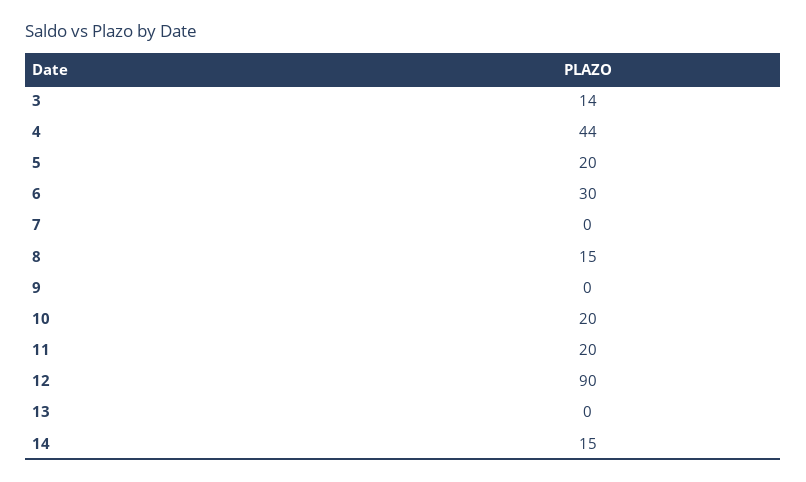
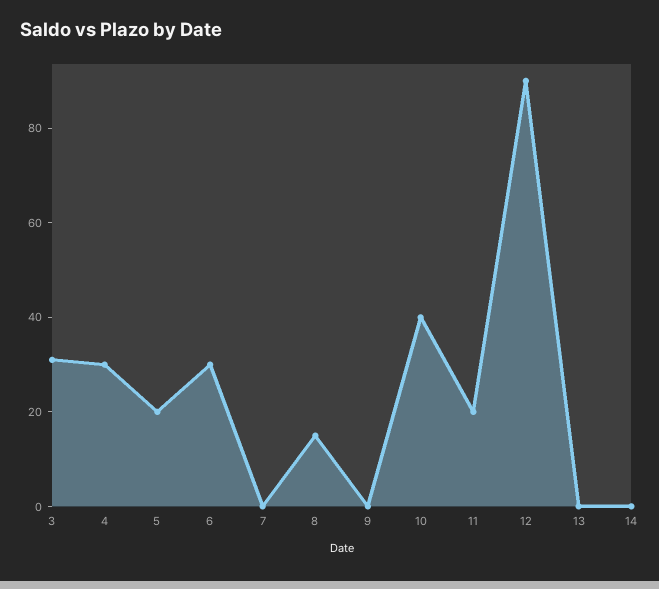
  {
-   "3": 14,
+   "3": 30,
-   "4": 44,
+   "4": 30,
    "5": 20,
    "6": 30,
    "7": 0,
    "8": 15,
    "9": 0,
-   "10": 20,
+   "10": 40,
    "11": 20,
    "12": 90,
    "13": 0,
-   "14": 15
+   "14": 0
  }

